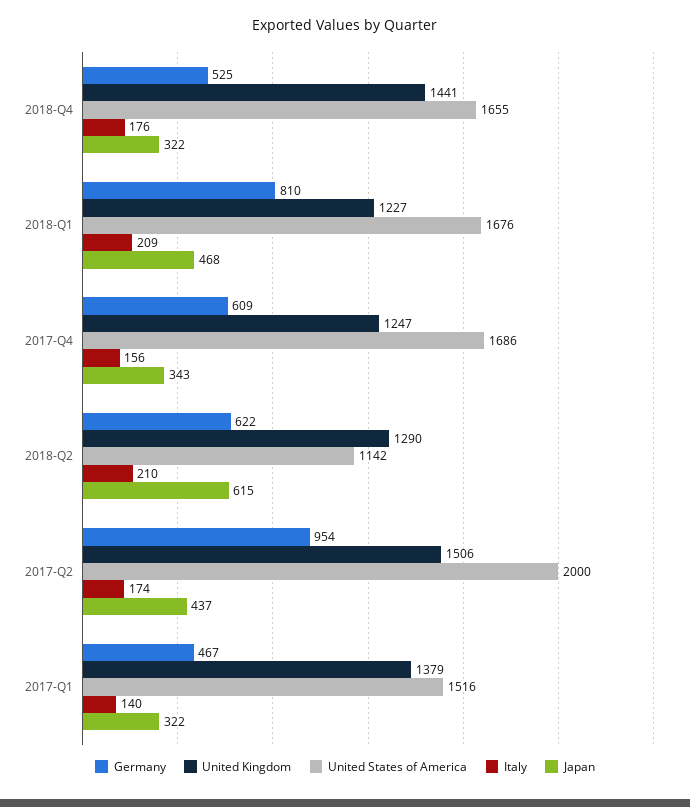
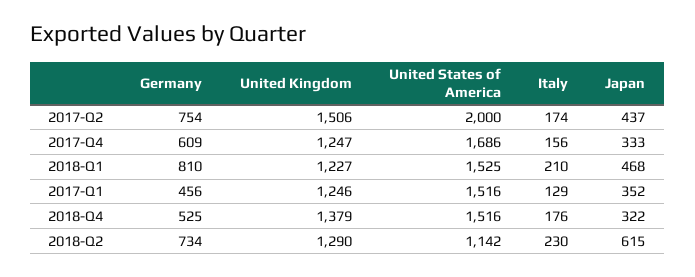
  {
    "Germany": {
      "2018-Q4": 525,
      "2018-Q1": 810,
      "2017-Q4": 609,
-     "2018-Q2": 622,
+     "2018-Q2": 734,
-     "2017-Q2": 954,
+     "2017-Q2": 754,
-     "2017-Q1": 467
+     "2017-Q1": 456
    },
    "United Kingdom": {
-     "2018-Q4": 1441,
+     "2018-Q4": 1379,
      "2018-Q1": 1227,
      "2017-Q4": 1247,
      "2018-Q2": 1290,
      "2017-Q2": 1506,
-     "2017-Q1": 1379
+     "2017-Q1": 1246
    },
    "United States of America": {
-     "2018-Q4": 1655,
+     "2018-Q4": 1516,
-     "2018-Q1": 1676,
+     "2018-Q1": 1525,
      "2017-Q4": 1686,
      "2018-Q2": 1142,
      "2017-Q2": 2000,
      "2017-Q1": 1516
    },
    "Italy": {
      "2018-Q4": 176,
-     "2018-Q1": 209,
+     "2018-Q1": 210,
      "2017-Q4": 156,
-     "2018-Q2": 210,
+     "2018-Q2": 230,
      "2017-Q2": 174,
-     "2017-Q1": 140
+     "2017-Q1": 129
    },
    "Japan": {
      "2018-Q4": 322,
      "2018-Q1": 468,
-     "2017-Q4": 343,
+     "2017-Q4": 333,
      "2018-Q2": 615,
      "2017-Q2": 437,
-     "2017-Q1": 322
+     "2017-Q1": 352
    }
  }

